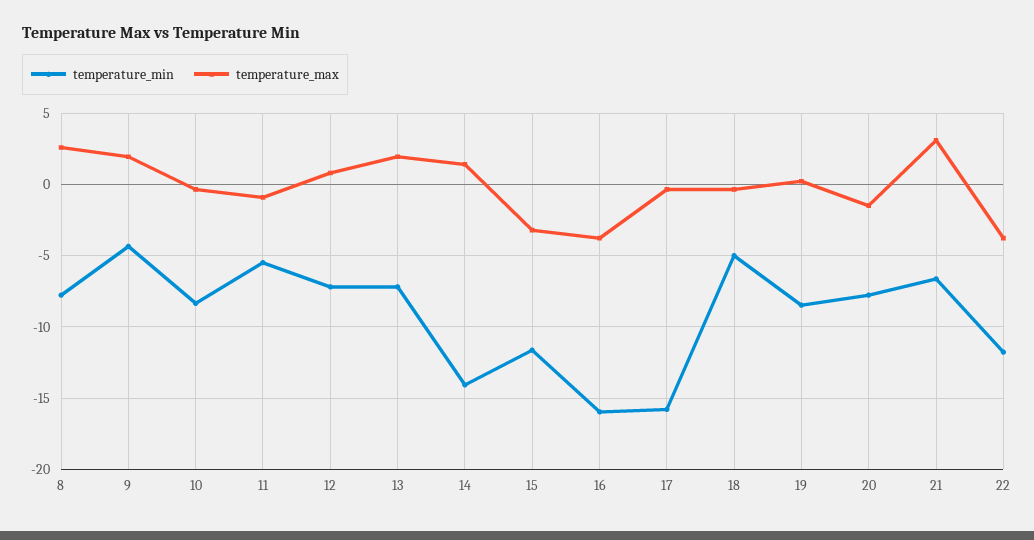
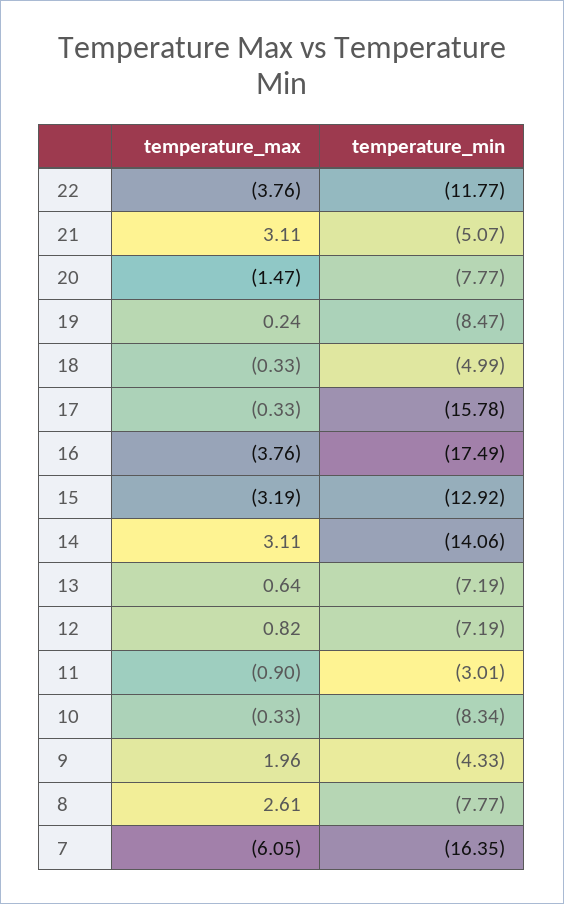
  {
    "temperature_min": {
      "8": -7.77,
      "9": -4.33,
      "10": -8.34,
-     "11": -5.5,
+     "11": -3.01,
      "12": -7.19,
      "13": -7.19,
      "14": -14.06,
-     "15": -11.5,
+     "15": -12.92,
-     "16": -16,
+     "16": -17.49,
      "17": -15.78,
      "18": -4.99,
      "19": -8.47,
      "20": -7.77,
-     "21": -6.5,
+     "21": -5.07,
-     "22": -11.77
+     "22": -11.77,
+     "7": -16.35
    },
    "temperature_max": {
      "8": 2.61,
      "9": 1.96,
      "10": -0.33,
      "11": -0.9,
      "12": 0.82,
-     "13": 2,
+     "13": 0.64,
-     "14": 1.5,
+     "14": 3.11,
      "15": -3.19,
      "16": -3.76,
      "17": -0.33,
      "18": -0.33,
      "19": 0.24,
      "20": -1.47,
      "21": 3.11,
-     "22": -3.76
+     "22": -3.76,
+     "7": -6.05
    }
  }

